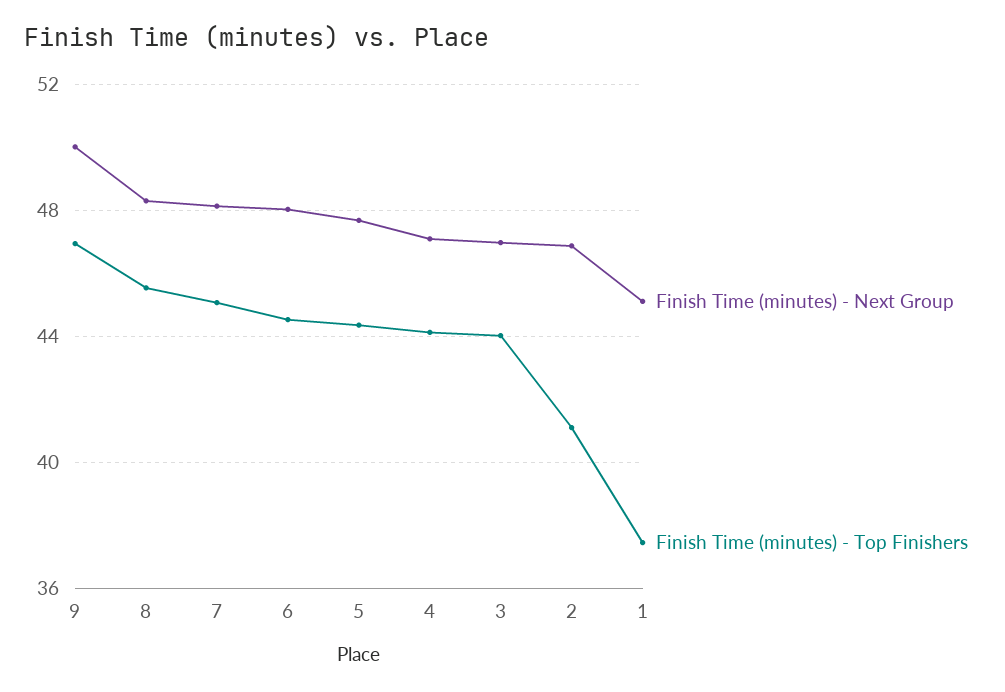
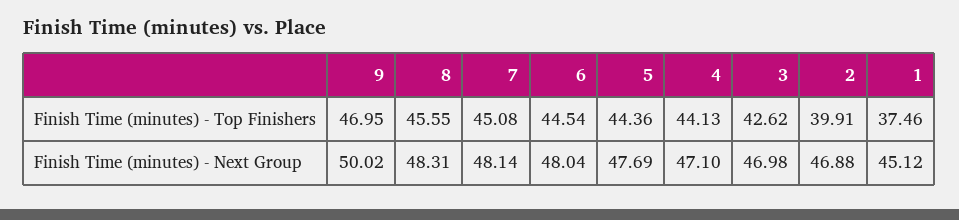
  {
    "Finish Time (minutes) - Next Group": {
      "9": 50.02,
      "8": 48.31,
      "7": 48.14,
      "6": 48.04,
      "5": 47.69,
      "4": 47.1,
      "3": 46.98,
      "2": 46.88,
      "1": 45.12
    },
    "Finish Time (minutes) - Top Finishers": {
      "9": 46.95,
      "8": 45.55,
      "7": 45.08,
      "6": 44.54,
      "5": 44.36,
      "4": 44.13,
-     "3": 44,
+     "3": 42.62,
-     "2": 41,
+     "2": 39.91,
      "1": 37.46
    }
  }

